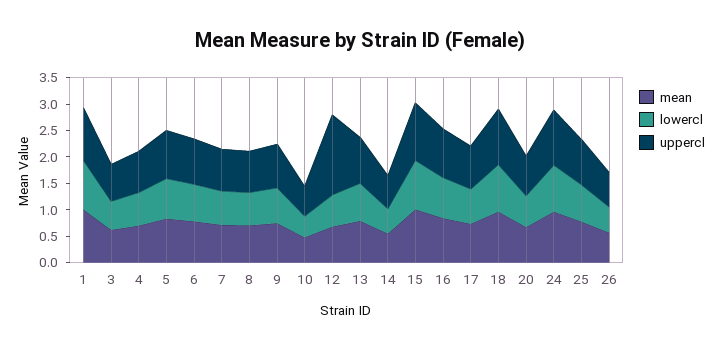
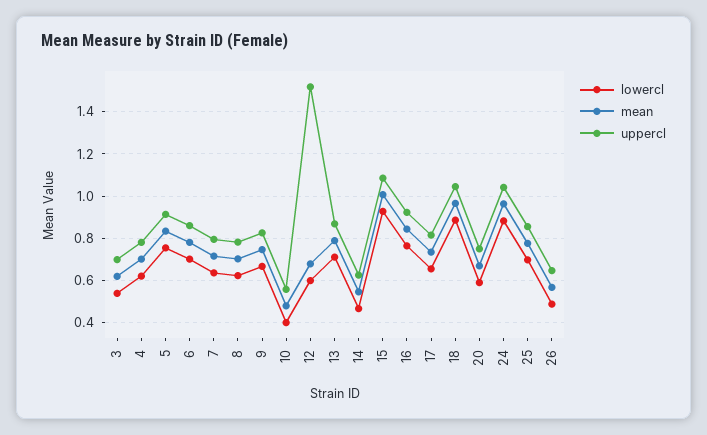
  {
    "mean": {
-     "1": 1,
      "3": 0.6,
      "4": 0.7,
      "5": 0.85,
      "6": 0.8,
      "7": 0.7,
      "8": 0.7,
      "9": 0.75,
      "10": 0.5,
      "12": 0.7,
      "13": 0.8,
      "14": 0.55,
      "15": 1,
      "16": 0.85,
      "17": 0.75,
      "18": 0.95,
      "20": 0.65,
      "24": 0.95,
      "25": 0.8,
      "26": 0.55
    },
    "lowercl": {
-     "1": 1,
      "3": 0.55,
      "4": 0.6,
      "5": 0.75,
      "6": 0.7,
      "7": 0.65,
      "8": 0.6,
      "9": 0.65,
      "10": 0.4,
      "12": 0.6,
      "13": 0.7,
      "14": 0.45,
      "15": 0.95,
      "16": 0.75,
      "17": 0.65,
      "18": 0.9,
      "20": 0.6,
      "24": 0.9,
      "25": 0.7,
      "26": 0.5
    },
    "uppercl": {
-     "1": 1,
      "3": 0.7,
      "4": 0.8,
      "5": 0.9,
      "6": 0.85,
      "7": 0.8,
      "8": 0.8,
      "9": 0.85,
      "10": 0.55,
      "12": 1.5,
      "13": 0.85,
      "14": 0.65,
      "15": 1.1,
      "16": 0.9,
      "17": 0.8,
      "18": 1.05,
      "20": 0.75,
      "24": 1.05,
      "25": 0.85,
      "26": 0.65
    }
  }

